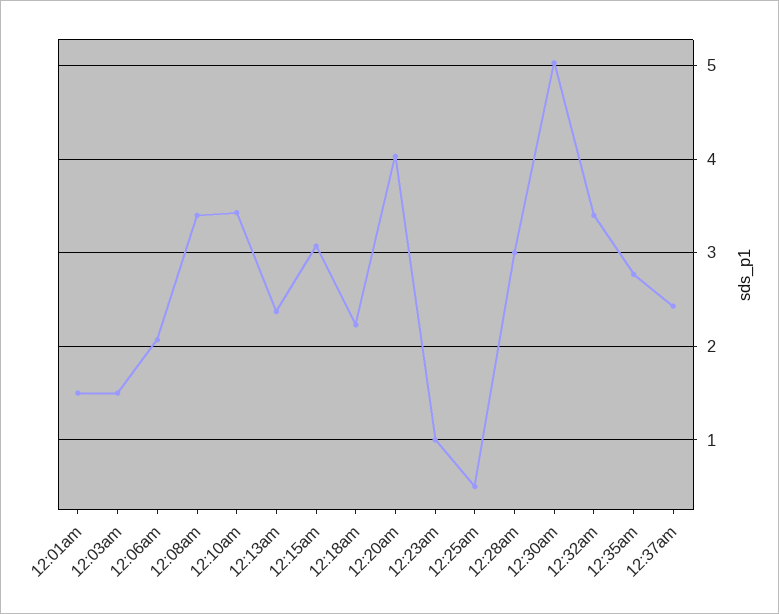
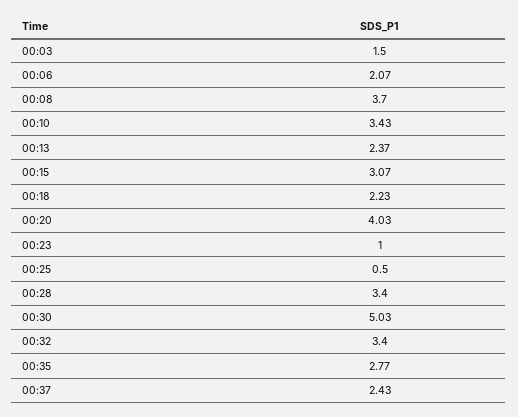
  {
-   "12:01am": 1.5,
    "12:03am": 1.5,
    "12:06am": 2.07,
-   "12:08am": 3.4,
+   "12:08am": 3.7,
    "12:10am": 3.43,
    "12:13am": 2.37,
    "12:15am": 3.07,
    "12:18am": 2.23,
    "12:20am": 4.03,
    "12:23am": 1,
    "12:25am": 0.5,
-   "12:28am": 3,
+   "12:28am": 3.4,
    "12:30am": 5.03,
    "12:32am": 3.4,
    "12:35am": 2.77,
    "12:37am": 2.43
  }

